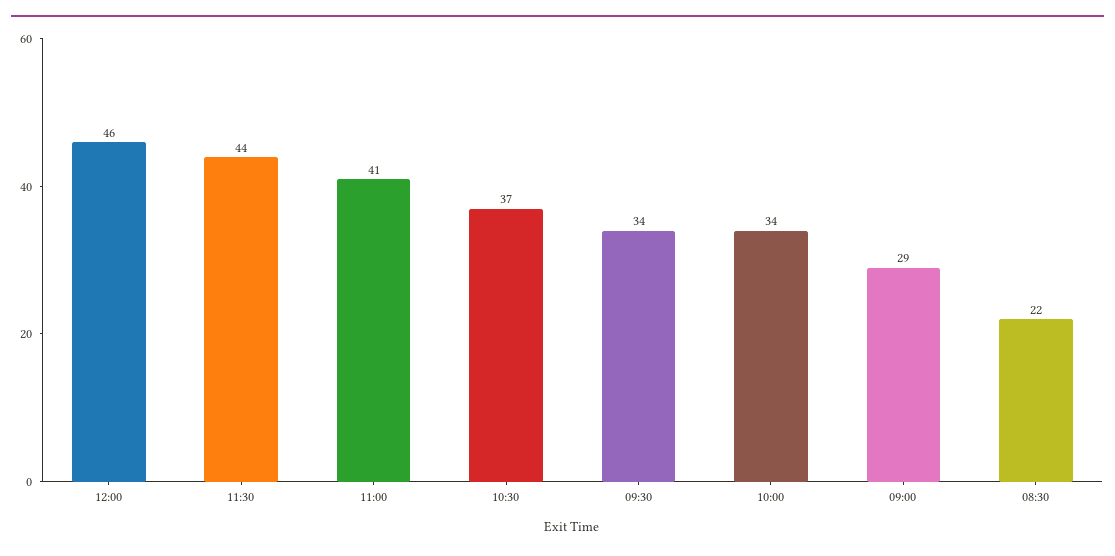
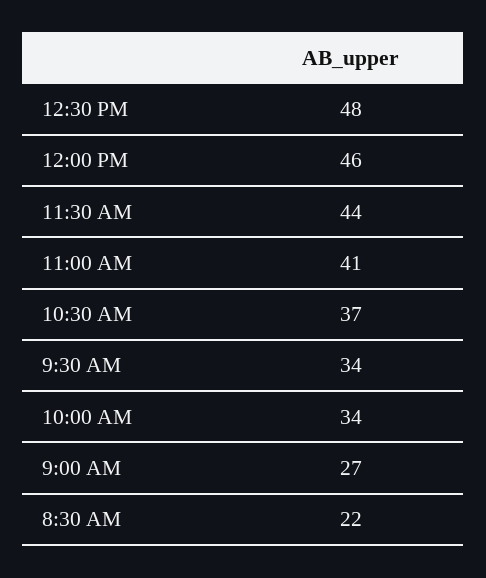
  {
    "12:00": 46,
    "11:30": 44,
    "11:00": 41,
    "10:30": 37,
    "09:30": 34,
    "10:00": 34,
-   "09:00": 29,
+   "09:00": 27,
-   "08:30": 22
+   "08:30": 22,
+   "12:30 PM": 48
  }

